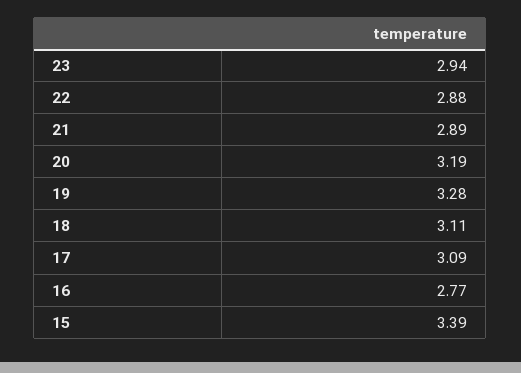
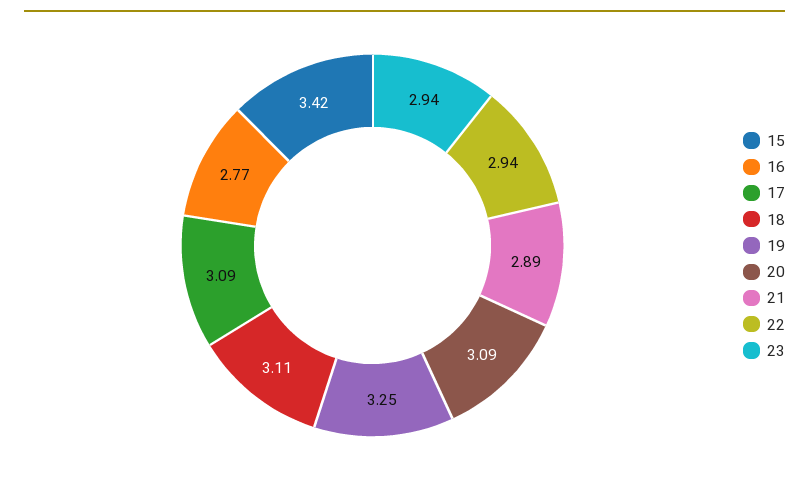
  {
    "23": 2.94,
-   "22": 2.88,
+   "22": 2.94,
    "21": 2.89,
-   "20": 3.19,
+   "20": 3.09,
-   "19": 3.28,
+   "19": 3.25,
    "18": 3.11,
    "17": 3.09,
    "16": 2.77,
-   "15": 3.39
+   "15": 3.42
  }

